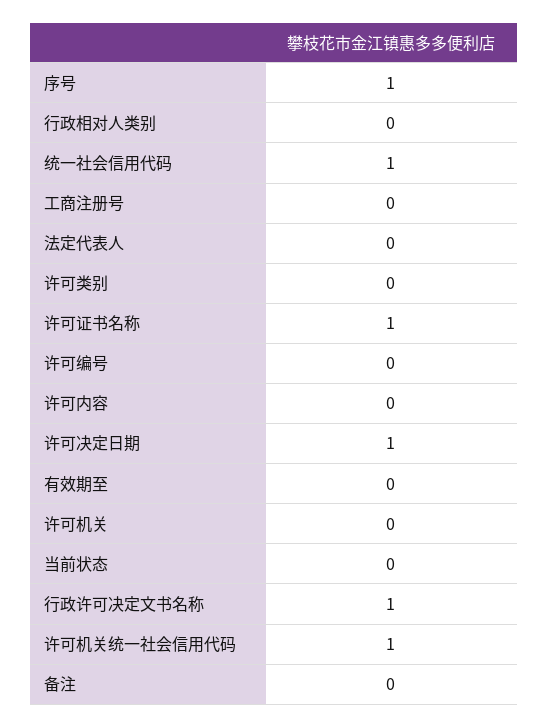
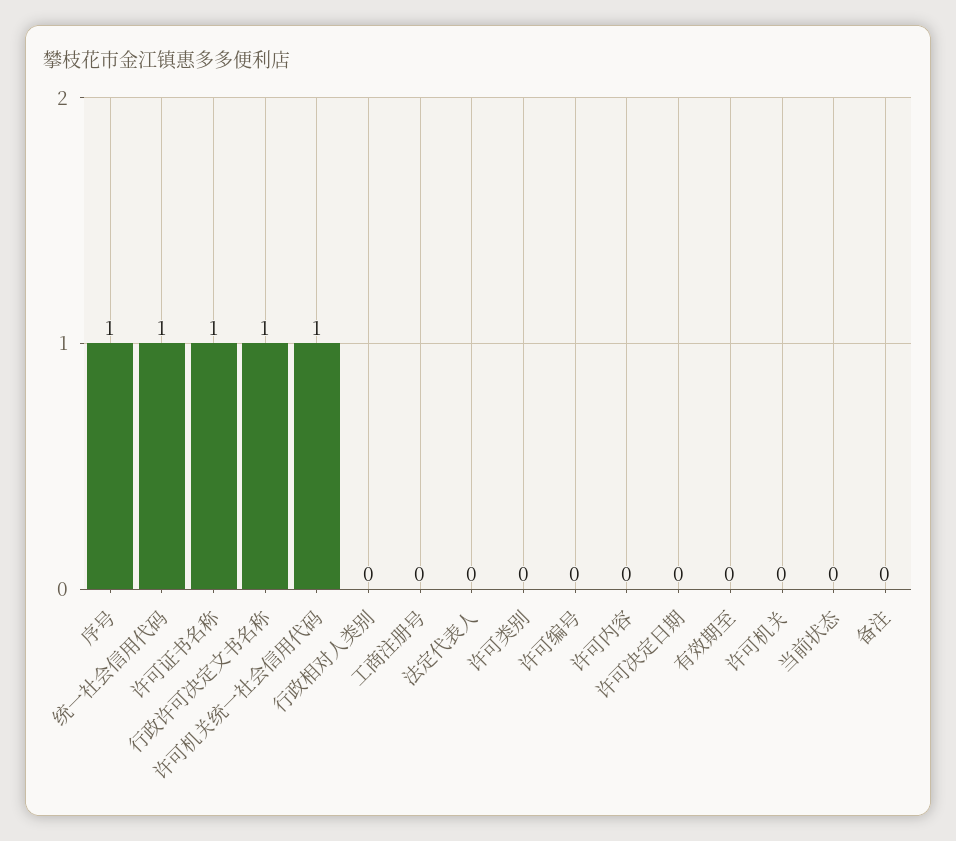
  {
    "序号": 1,
    "行政相对人类别": 0,
    "统一社会信用代码": 1,
    "工商注册号": 0,
    "法定代表人": 0,
    "许可类别": 0,
    "许可证书名称": 1,
    "许可编号": 0,
    "许可内容": 0,
-   "许可决定日期": 1,
+   "许可决定日期": 0,
    "有效期至": 0,
    "许可机关": 0,
    "当前状态": 0,
    "行政许可决定文书名称": 1,
    "许可机关统一社会信用代码": 1,
    "备注": 0
  }

